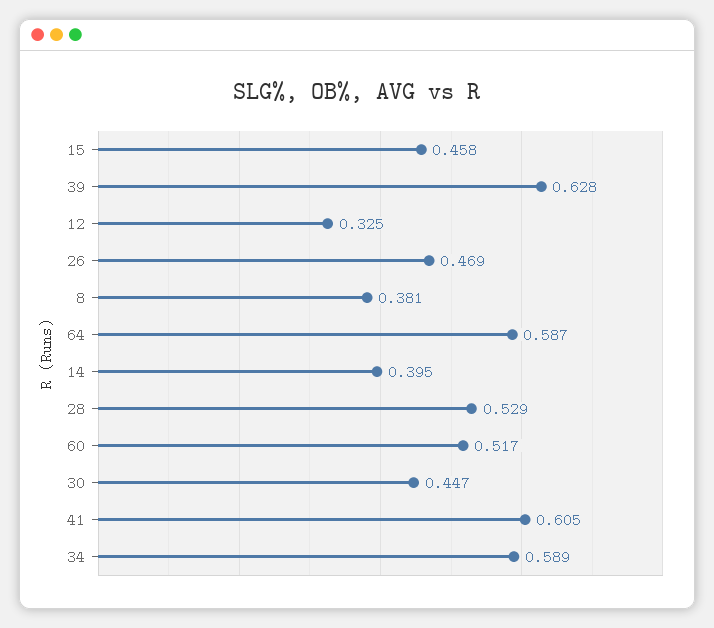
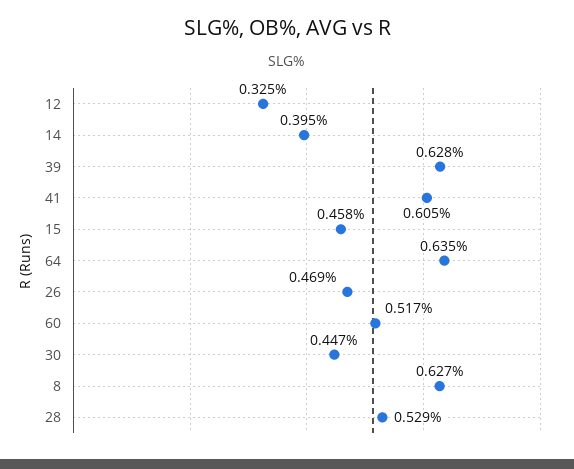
  {
    "15": 0.458,
    "39": 0.628,
    "12": 0.325,
    "26": 0.469,
-   "8": 0.381,
+   "8": 0.627,
-   "64": 0.587,
+   "64": 0.635,
    "14": 0.395,
    "28": 0.529,
    "60": 0.517,
    "30": 0.447,
-   "41": 0.605,
+   "41": 0.605
-   "34": 0.589
  }

